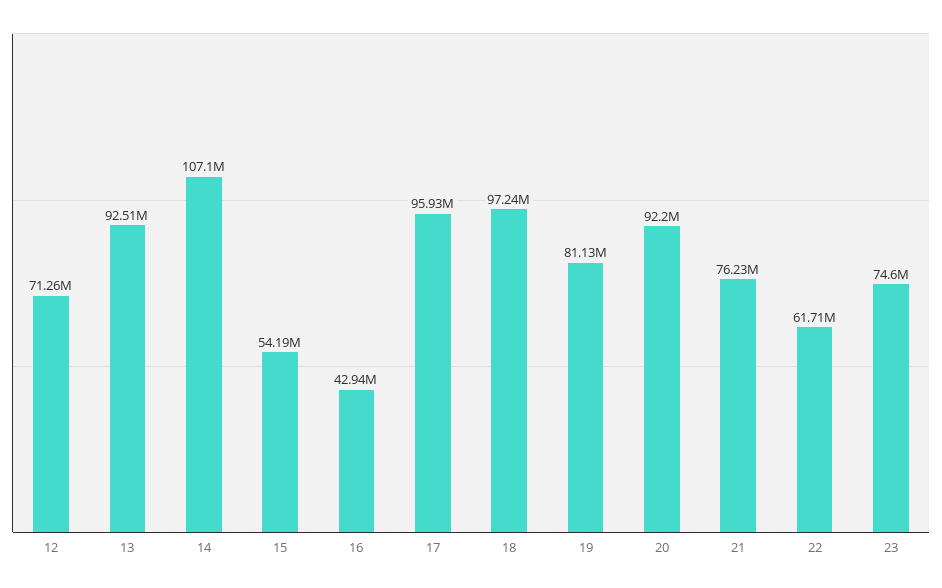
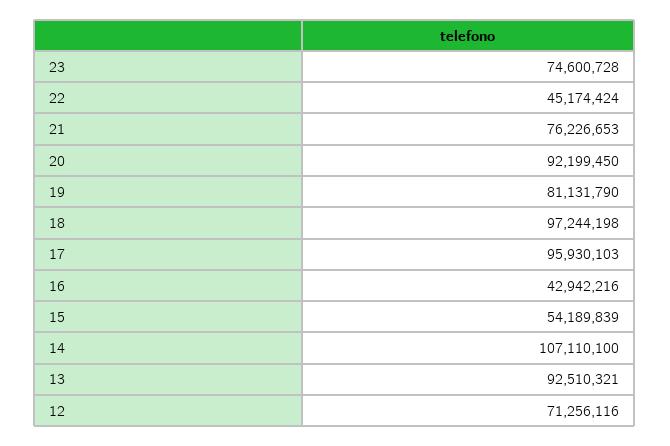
  {
    "12": 71256116,
    "13": 92510321,
    "14": 107110100,
    "15": 54189839,
    "16": 42942216,
    "17": 95930103,
    "18": 97244198,
    "19": 81131790,
    "20": 92199450,
    "21": 76226653,
-   "22": 61710000,
+   "22": 45174424,
    "23": 74600728
  }

